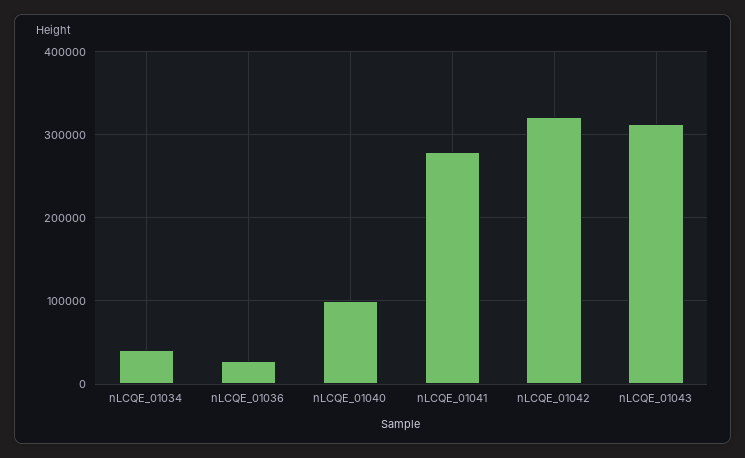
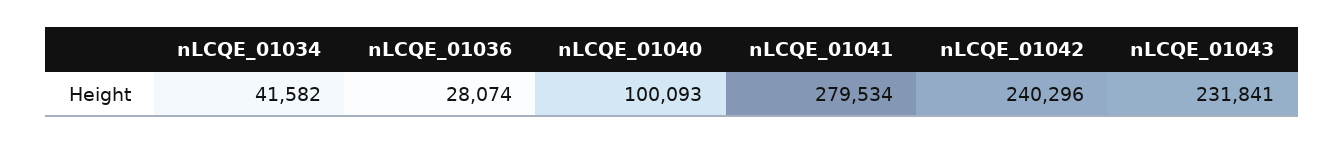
  {
    "nLCQE_01034": 41582,
    "nLCQE_01036": 28074,
    "nLCQE_01040": 100093,
    "nLCQE_01041": 279534,
-   "nLCQE_01042": 320000,
+   "nLCQE_01042": 240296,
-   "nLCQE_01043": 310000
+   "nLCQE_01043": 231841
  }

